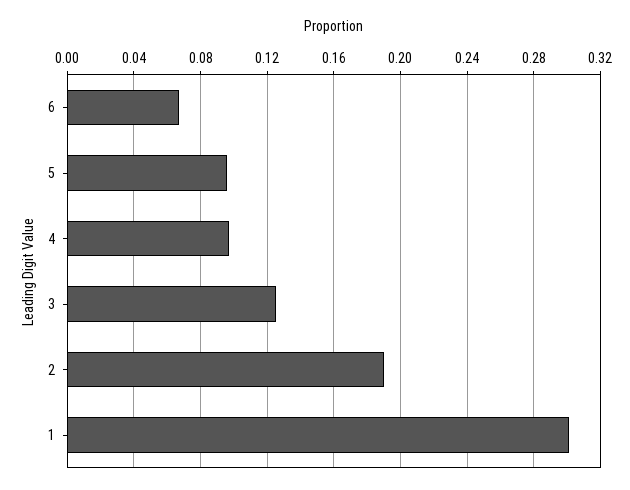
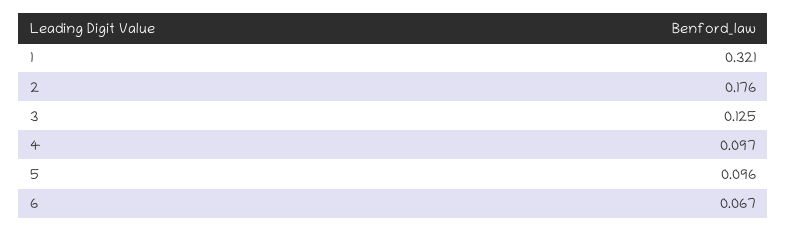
  {
    "6": 0.067,
    "5": 0.096,
    "4": 0.097,
    "3": 0.125,
-   "2": 0.19,
+   "2": 0.176,
-   "1": 0.3
+   "1": 0.321
  }

